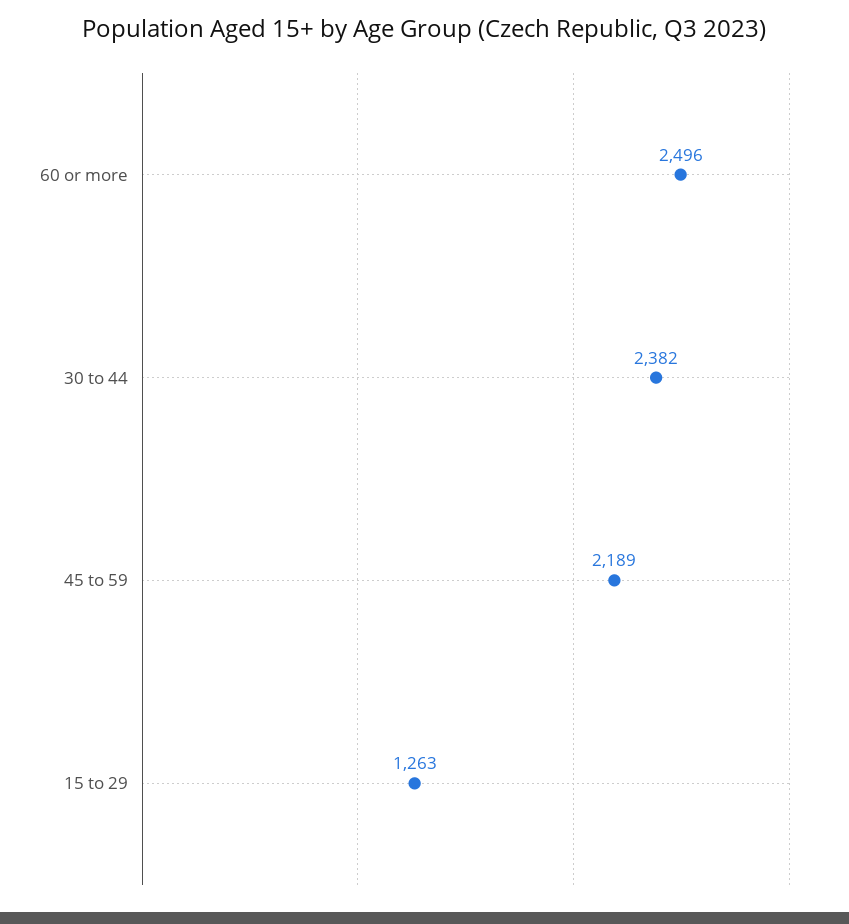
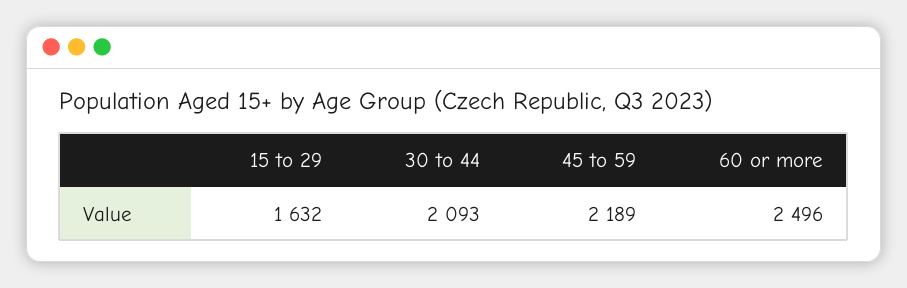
  {
    "60 or more": 2496,
-   "30 to 44": 2382,
+   "30 to 44": 2093,
    "45 to 59": 2189,
-   "15 to 29": 1263
+   "15 to 29": 1632
  }

